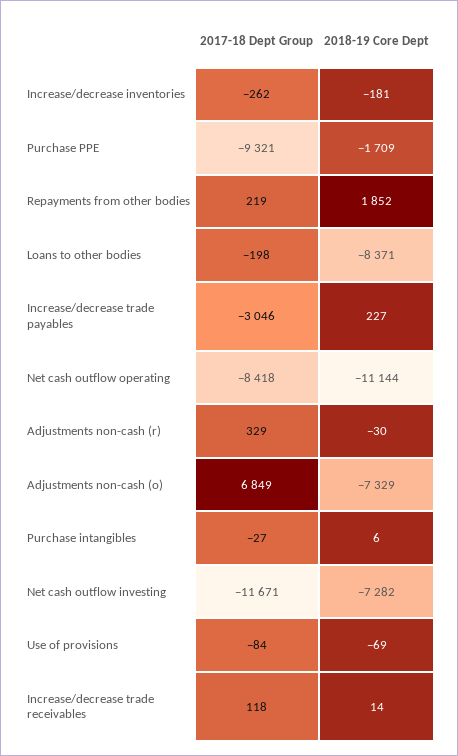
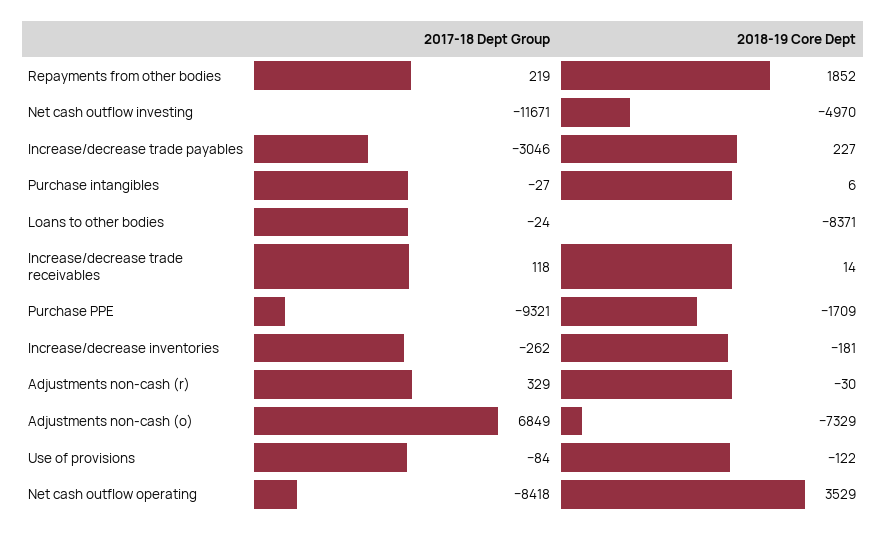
  {
    "2017-18 Dept Group": {
      "Increase/decrease inventories": -262,
      "Purchase PPE": -9321,
      "Repayments from other bodies": 219,
-     "Loans to other bodies": -198,
+     "Loans to other bodies": -24,
      "Increase/decrease trade payables": -3046,
      "Net cash outflow operating": -8418,
      "Adjustments non-cash (r)": 329,
      "Adjustments non-cash (o)": 6849,
      "Purchase intangibles": -27,
      "Net cash outflow investing": -11671,
      "Use of provisions": -84,
      "Increase/decrease trade receivables": 118
    },
    "2018-19 Core Dept": {
      "Increase/decrease inventories": -181,
      "Purchase PPE": -1709,
      "Repayments from other bodies": 1852,
      "Loans to other bodies": -8371,
      "Increase/decrease trade payables": 227,
-     "Net cash outflow operating": -11144,
+     "Net cash outflow operating": 3529,
      "Adjustments non-cash (r)": -30,
      "Adjustments non-cash (o)": -7329,
      "Purchase intangibles": 6,
-     "Net cash outflow investing": -7282,
+     "Net cash outflow investing": -4970,
-     "Use of provisions": -69,
+     "Use of provisions": -122,
      "Increase/decrease trade receivables": 14
    }
  }

